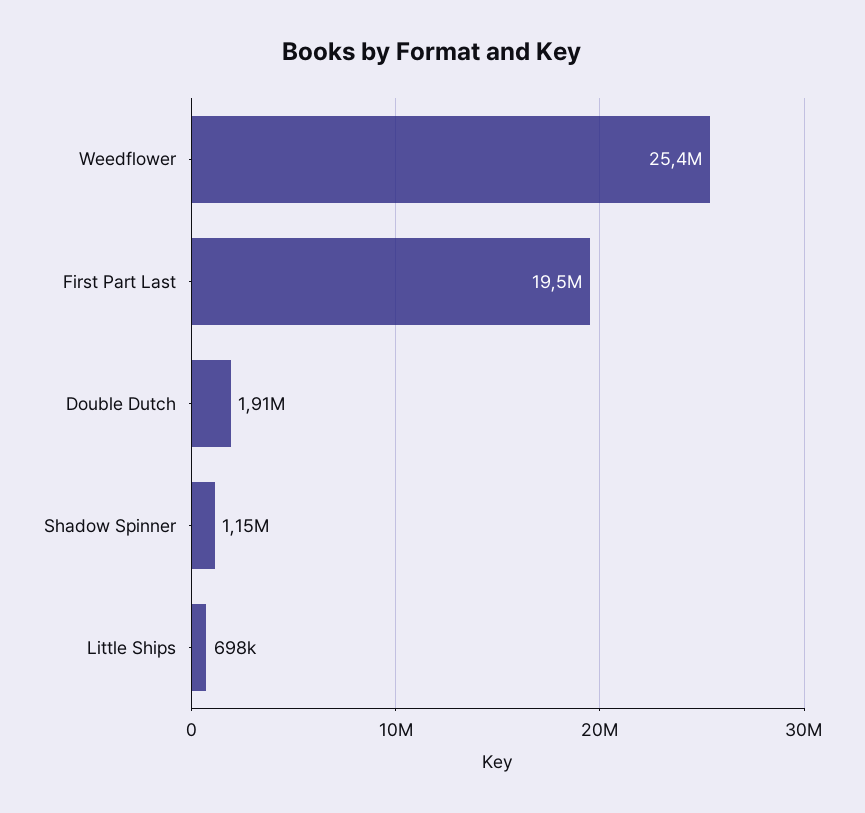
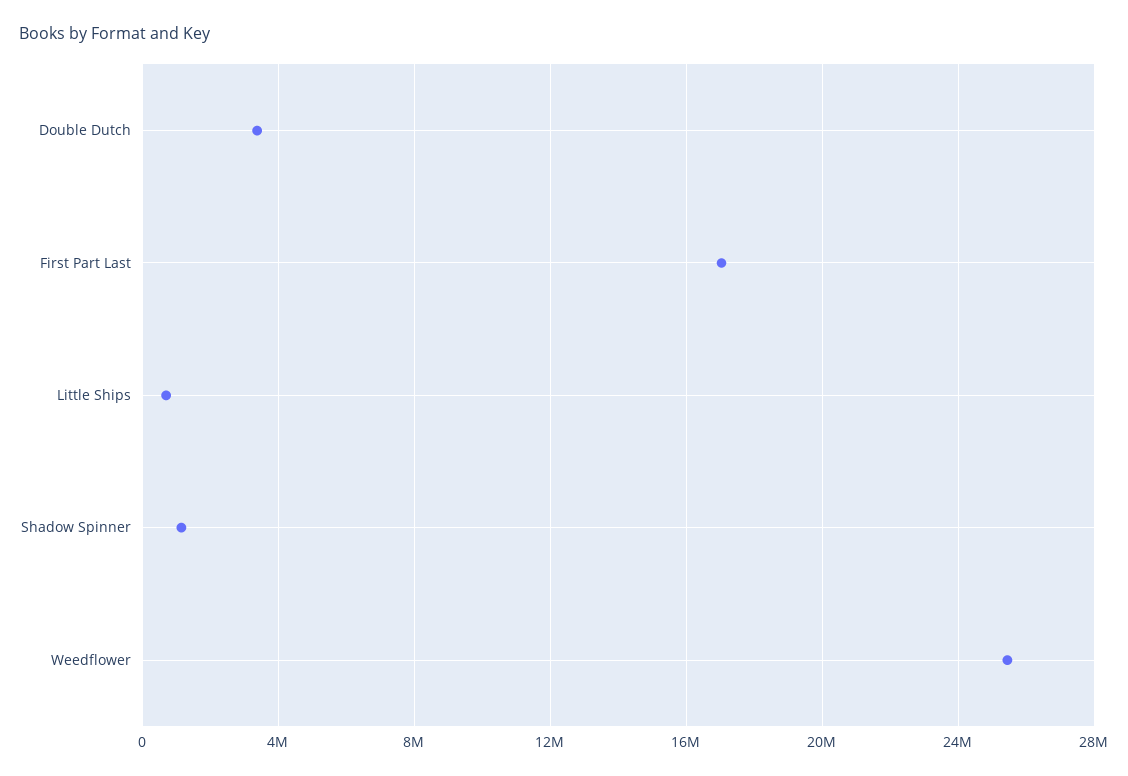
  {
    "Weedflower": 25400000,
-   "First Part Last": 19500000,
+   "First Part Last": 17000000,
-   "Double Dutch": 1910000,
+   "Double Dutch": 3500000,
    "Shadow Spinner": 1150000,
    "Little Ships": 698000
  }

